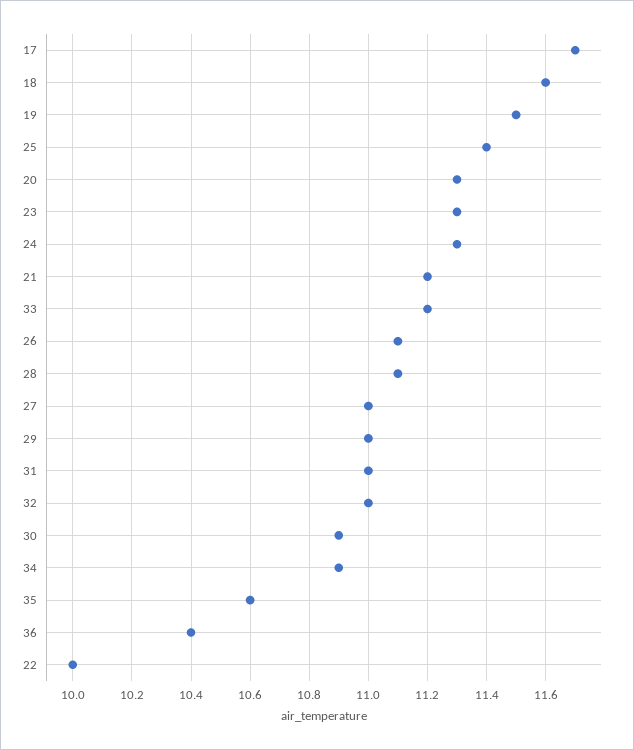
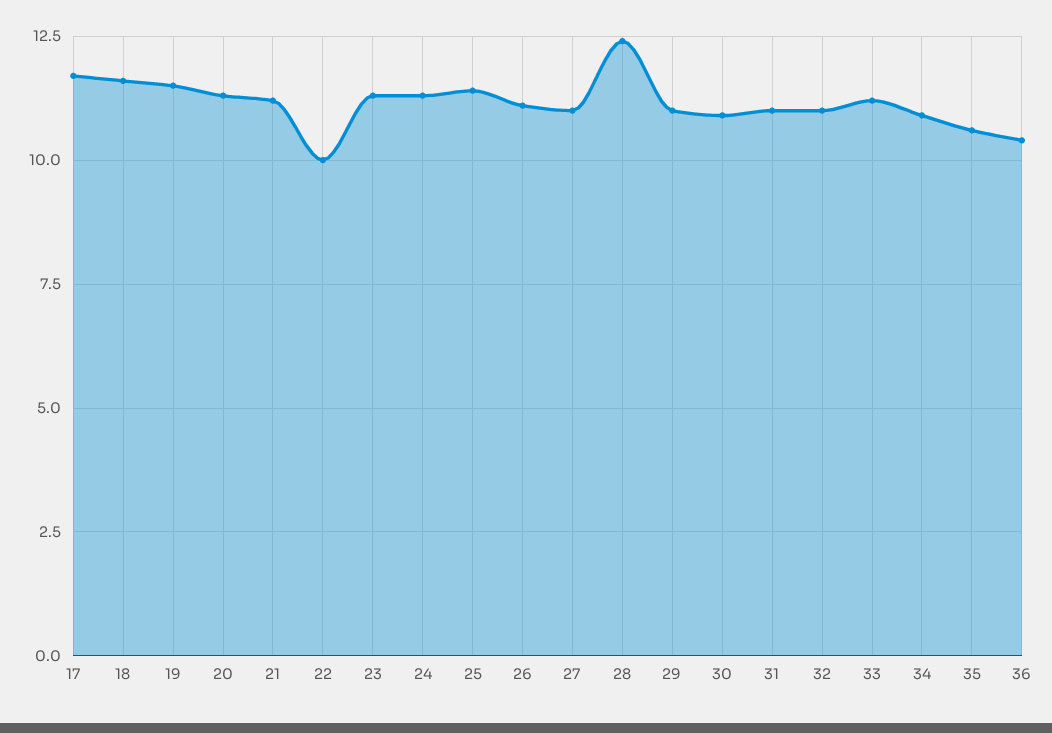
  {
    "17": 11.7,
    "18": 11.6,
    "19": 11.5,
    "25": 11.4,
    "20": 11.3,
    "23": 11.3,
    "24": 11.3,
    "21": 11.2,
    "33": 11.2,
    "26": 11.1,
-   "28": 11.1,
+   "28": 12.5,
    "27": 11,
    "29": 11,
    "31": 11,
    "32": 11,
    "30": 10.9,
    "34": 10.9,
    "35": 10.6,
    "36": 10.4,
    "22": 10
  }

